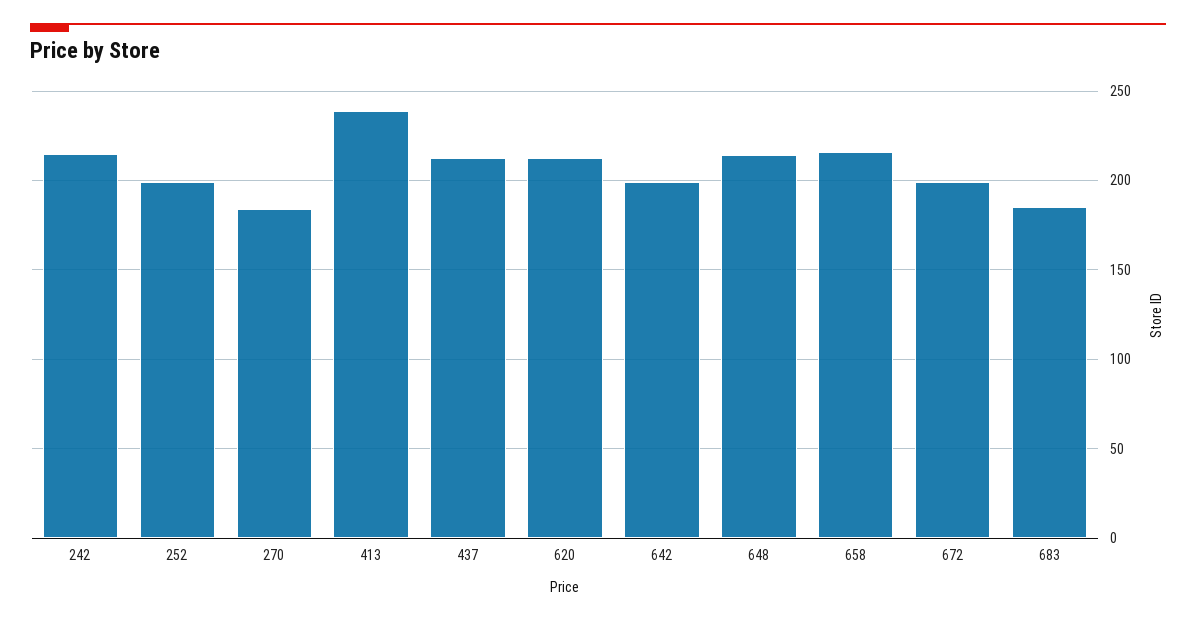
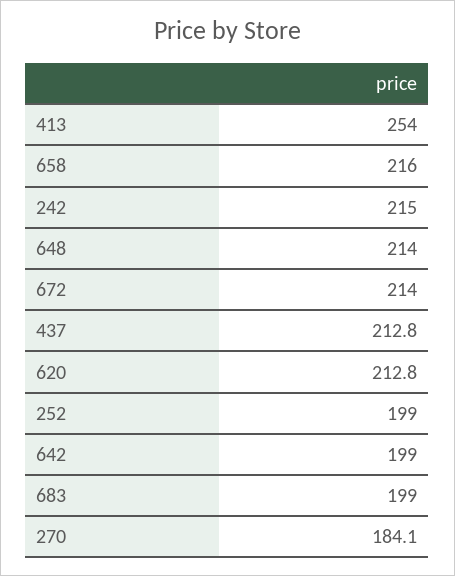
  {
    "242": 215,
    "252": 199,
    "270": 184.1,
-   "413": 240,
+   "413": 254,
    "437": 212.8,
    "620": 212.8,
    "642": 199,
    "648": 214,
    "658": 216,
-   "672": 200,
+   "672": 214,
-   "683": 185
+   "683": 199
  }

